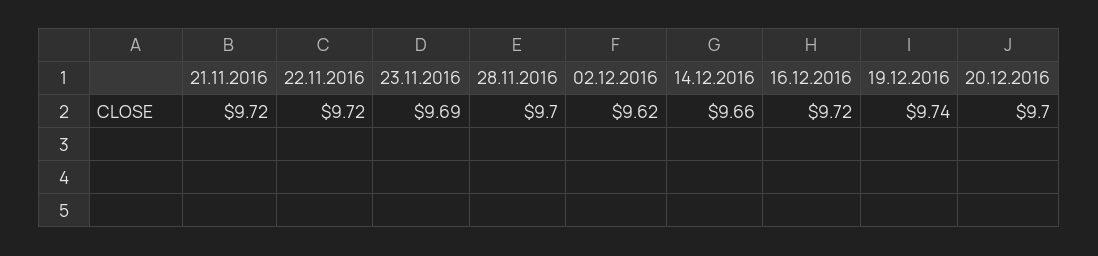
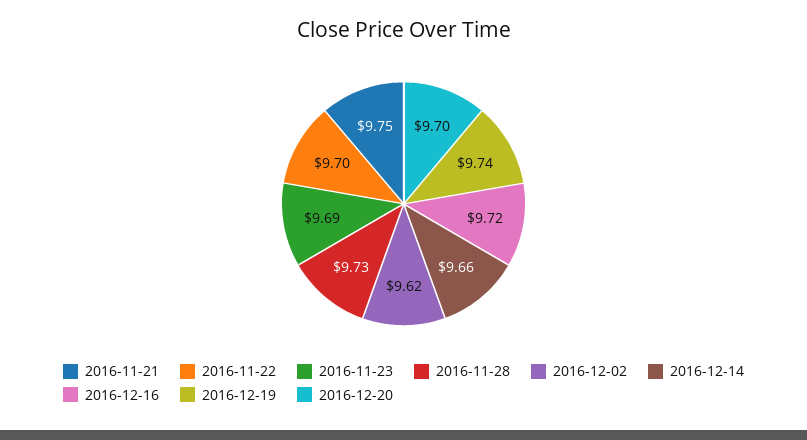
  {
-   "21.11.2016": 9.72,
+   "21.11.2016": 9.75,
-   "22.11.2016": 9.72,
+   "22.11.2016": 9.7,
    "23.11.2016": 9.69,
-   "28.11.2016": 9.7,
+   "28.11.2016": 9.73,
    "02.12.2016": 9.62,
    "14.12.2016": 9.66,
    "16.12.2016": 9.72,
    "19.12.2016": 9.74,
    "20.12.2016": 9.7
  }

